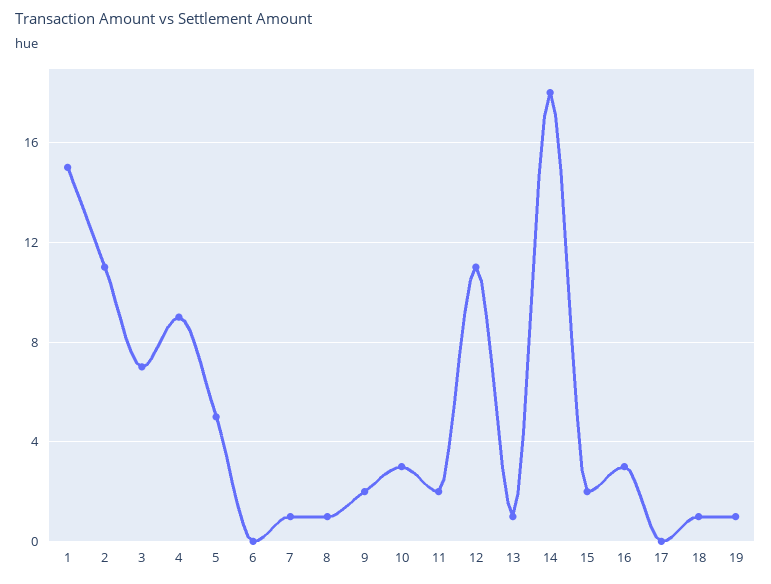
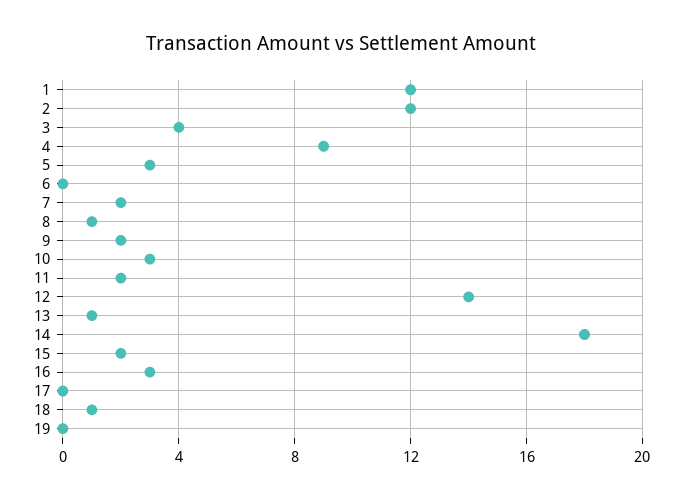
  {
-   "1": 15,
+   "1": 12,
-   "2": 11,
+   "2": 12,
-   "3": 7,
+   "3": 4,
    "4": 9,
-   "5": 5,
+   "5": 3,
    "6": 0,
-   "7": 1,
+   "7": 2,
    "8": 1,
    "9": 2,
    "10": 3,
    "11": 2,
-   "12": 11,
+   "12": 14,
    "13": 1,
    "14": 18,
    "15": 2,
    "16": 3,
    "17": 0,
    "18": 1,
-   "19": 1
+   "19": 0
  }

